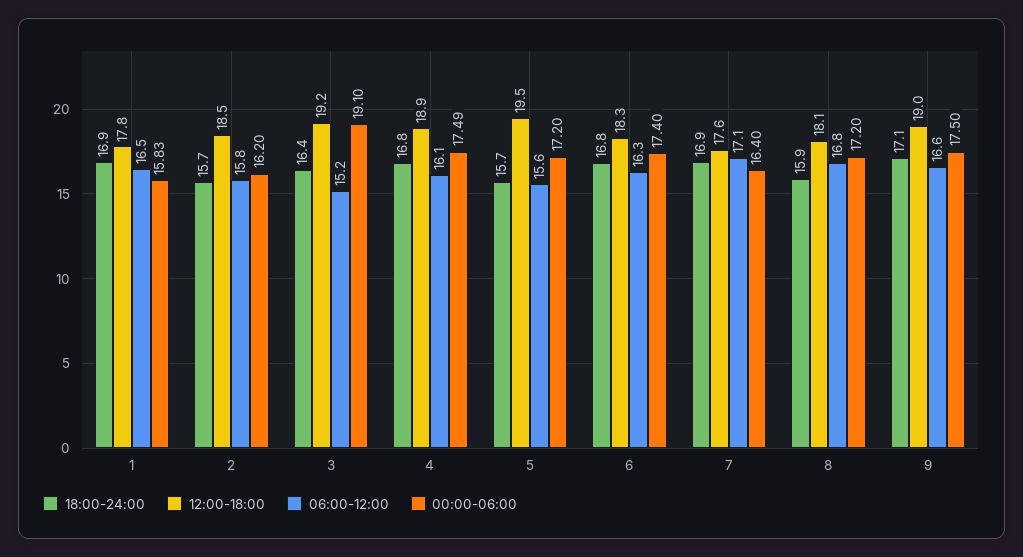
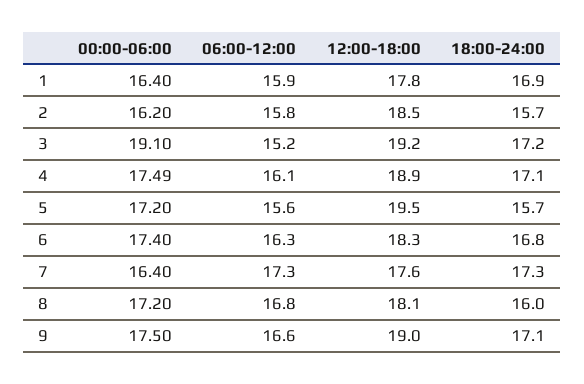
  {
    "18:00-24:00": {
      "1": 16.9,
      "2": 15.7,
-     "3": 16.4,
+     "3": 17.2,
-     "4": 16.8,
+     "4": 17.1,
      "5": 15.7,
      "6": 16.8,
-     "7": 16.9,
+     "7": 17.3,
-     "8": 15.9,
+     "8": 16,
      "9": 17.1
    },
    "12:00-18:00": {
      "1": 17.8,
      "2": 18.5,
      "3": 19.2,
      "4": 18.9,
      "5": 19.5,
      "6": 18.3,
      "7": 17.6,
      "8": 18.1,
      "9": 19
    },
    "06:00-12:00": {
-     "1": 16.5,
+     "1": 15.9,
      "2": 15.8,
      "3": 15.2,
      "4": 16.1,
      "5": 15.6,
      "6": 16.3,
-     "7": 17.1,
+     "7": 17.3,
      "8": 16.8,
      "9": 16.6
    },
    "00:00-06:00": {
-     "1": 15.83,
+     "1": 16.4,
      "2": 16.2,
      "3": 19.1,
      "4": 17.49,
      "5": 17.2,
      "6": 17.4,
      "7": 16.4,
      "8": 17.2,
      "9": 17.5
    }
  }

